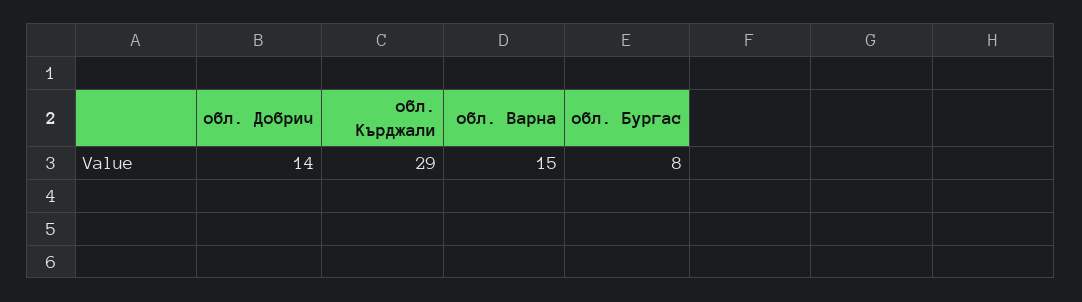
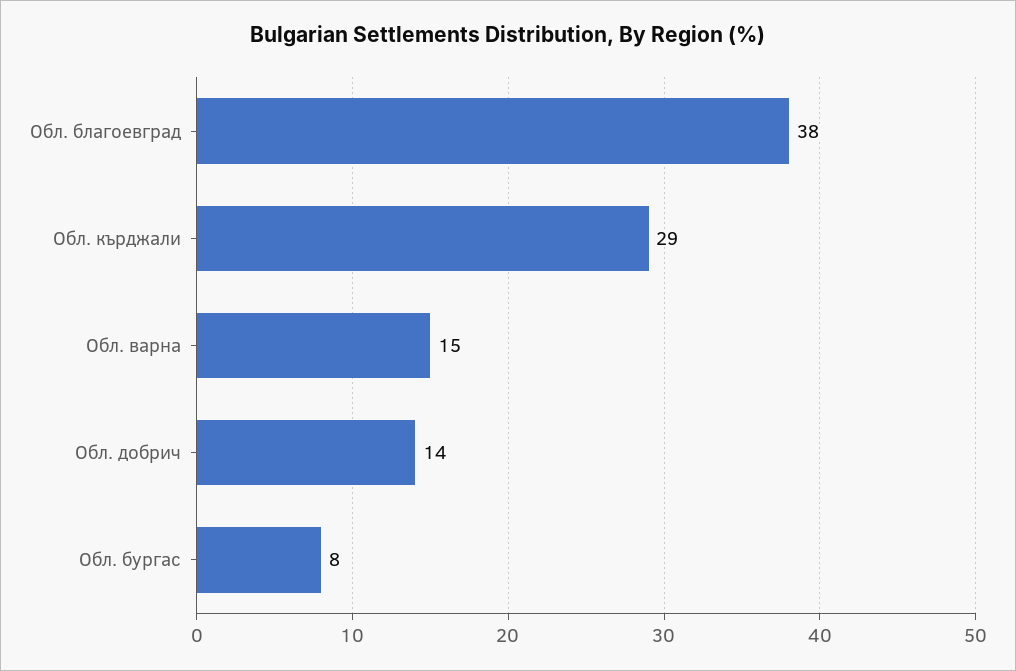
  {
    "обл. Добрич": 14,
    "обл. Кърджали": 29,
    "обл. Варна": 15,
-   "обл. Бургас": 8
+   "обл. Бургас": 8,
+   "Обл. благоевград": 38
  }

